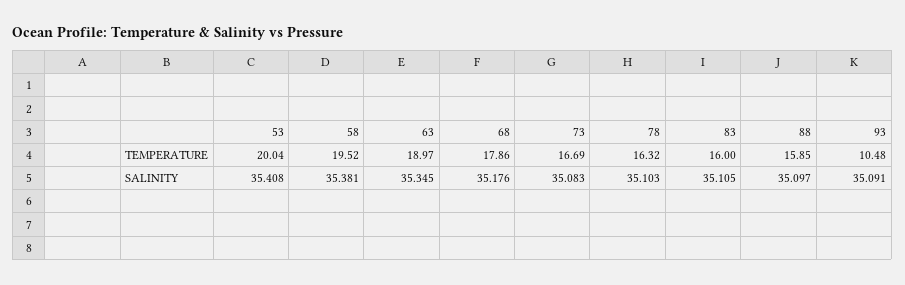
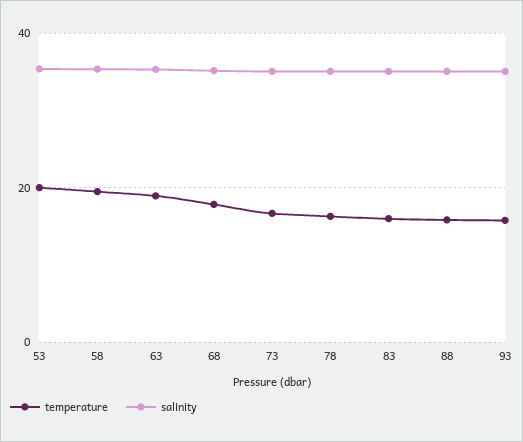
  {
    "TEMPERATURE": {
      "53": 20.04,
      "58": 19.52,
      "63": 18.97,
      "68": 17.86,
      "73": 16.69,
      "78": 16.32,
      "83": 16,
      "88": 15.85,
-     "93": 10.48
+     "93": 16
    },
    "SALINITY": {
      "53": 35.408,
      "58": 35.381,
      "63": 35.345,
      "68": 35.176,
      "73": 35.083,
      "78": 35.103,
      "83": 35.105,
      "88": 35.097,
      "93": 35.091
    }
  }

